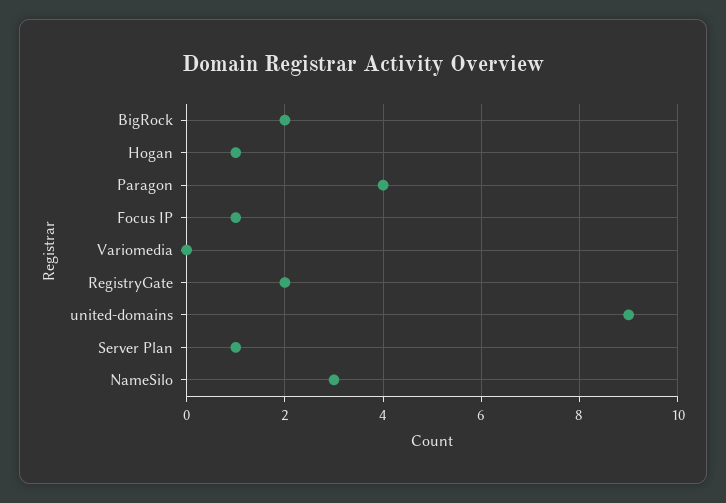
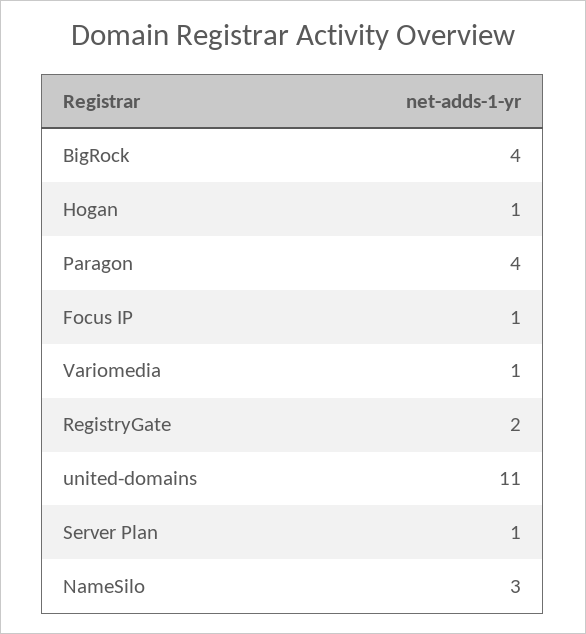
  {
-   "BigRock": 2,
+   "BigRock": 4,
    "Hogan": 1,
    "Paragon": 4,
    "Focus IP": 1,
-   "Variomedia": 0,
+   "Variomedia": 1,
    "RegistryGate": 2,
-   "united-domains": 9,
+   "united-domains": 11,
    "Server Plan": 1,
    "NameSilo": 3
  }

